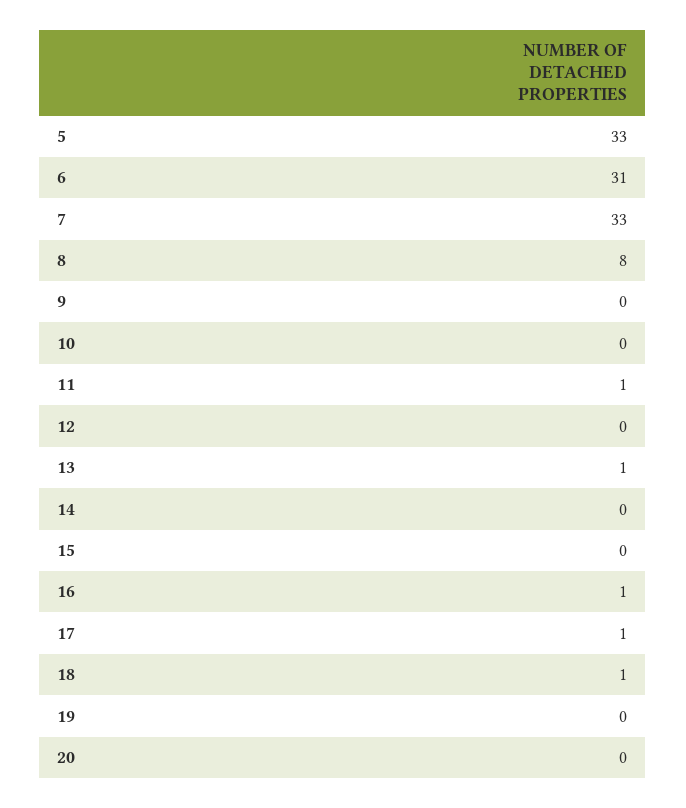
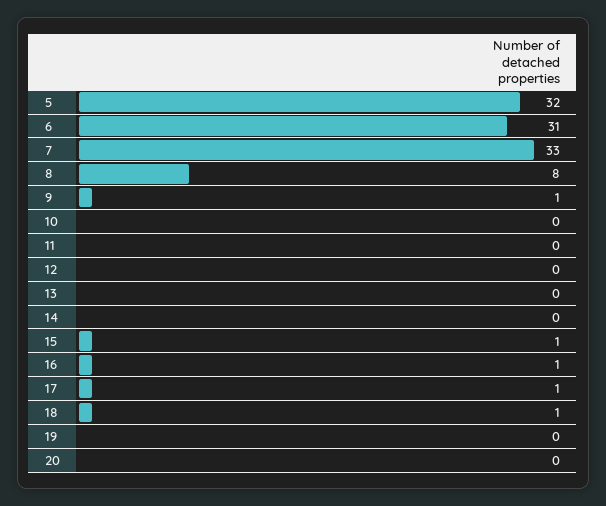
  {
-   "5": 33,
+   "5": 32,
    "6": 31,
    "7": 33,
    "8": 8,
-   "9": 0,
+   "9": 1,
    "10": 0,
-   "11": 1,
+   "11": 0,
    "12": 0,
-   "13": 1,
+   "13": 0,
    "14": 0,
-   "15": 0,
+   "15": 1,
    "16": 1,
    "17": 1,
    "18": 1,
    "19": 0,
    "20": 0
  }

